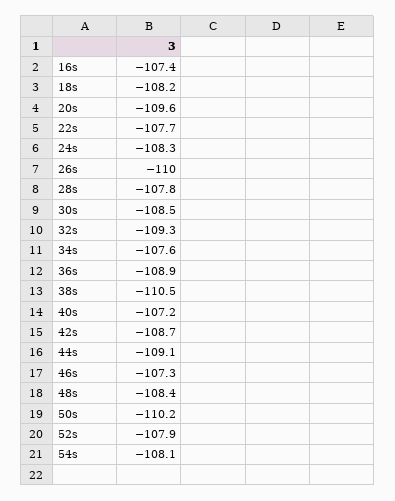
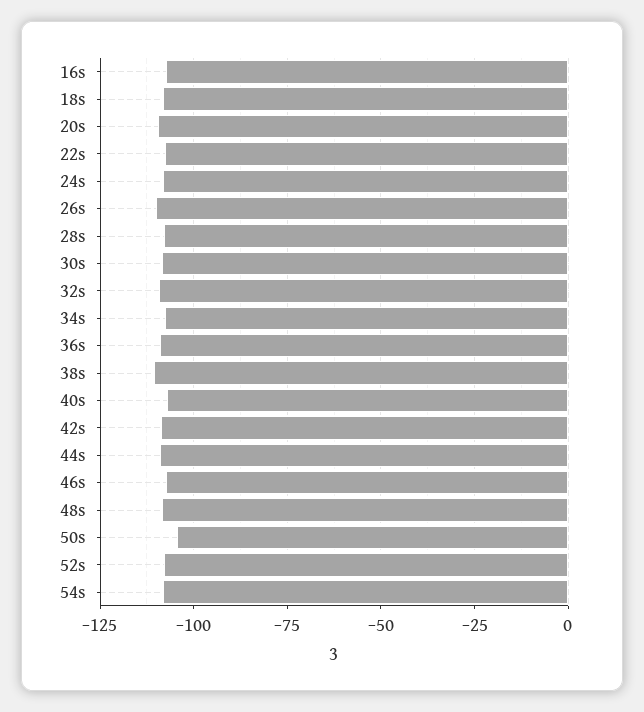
  {
    "16s": -107.4,
    "18s": -108.2,
    "20s": -109.6,
    "22s": -107.7,
    "24s": -108.3,
    "26s": -110,
    "28s": -107.8,
    "30s": -108.5,
    "32s": -109.3,
    "34s": -107.6,
    "36s": -108.9,
    "38s": -110.5,
    "40s": -107.2,
    "42s": -108.7,
    "44s": -109.1,
    "46s": -107.3,
    "48s": -108.4,
-   "50s": -110.2,
+   "50s": -105,
    "52s": -107.9,
    "54s": -108.1
  }

